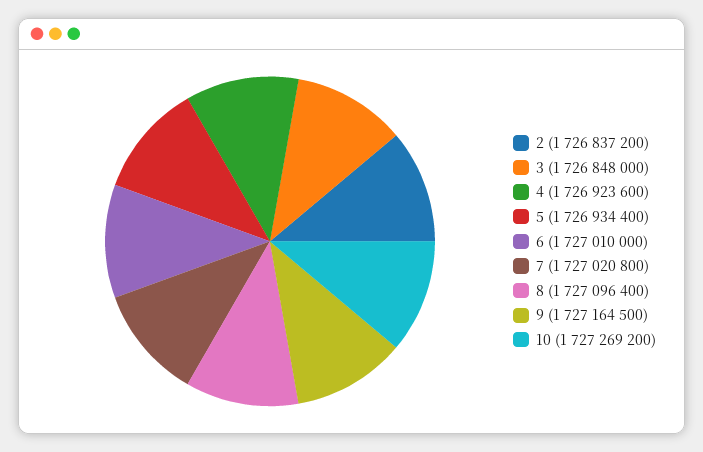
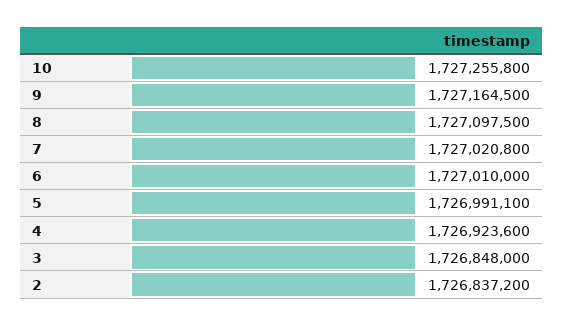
  {
    "2": 1726837200,
    "3": 1726848000,
    "4": 1726923600,
-   "5": 1726934400,
+   "5": 1726991100,
    "6": 1727010000,
    "7": 1727020800,
-   "8": 1727096400,
+   "8": 1727097500,
    "9": 1727164500,
-   "10": 1727269200
+   "10": 1727255800
  }

